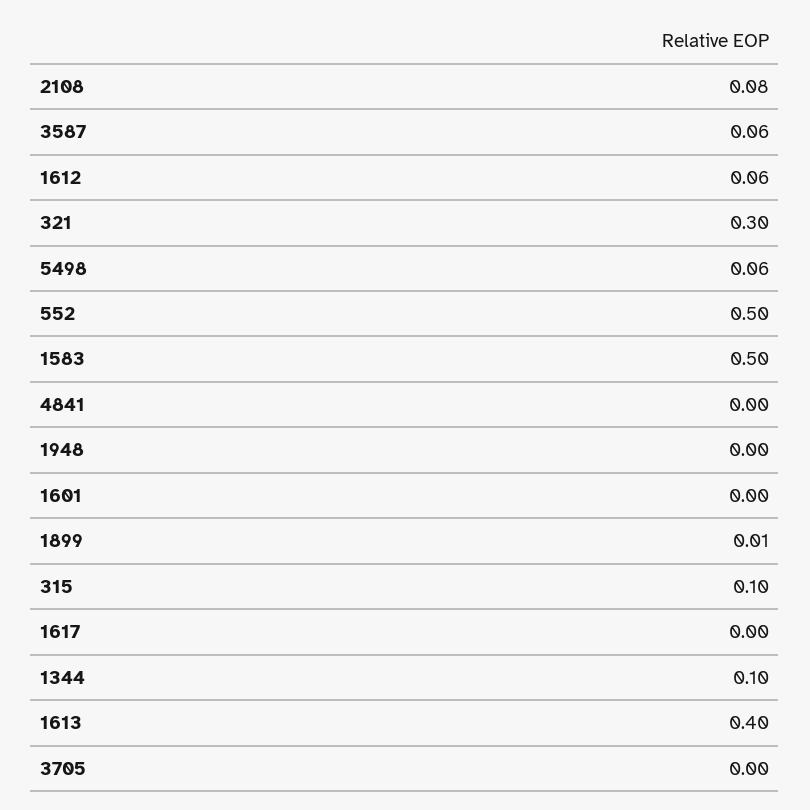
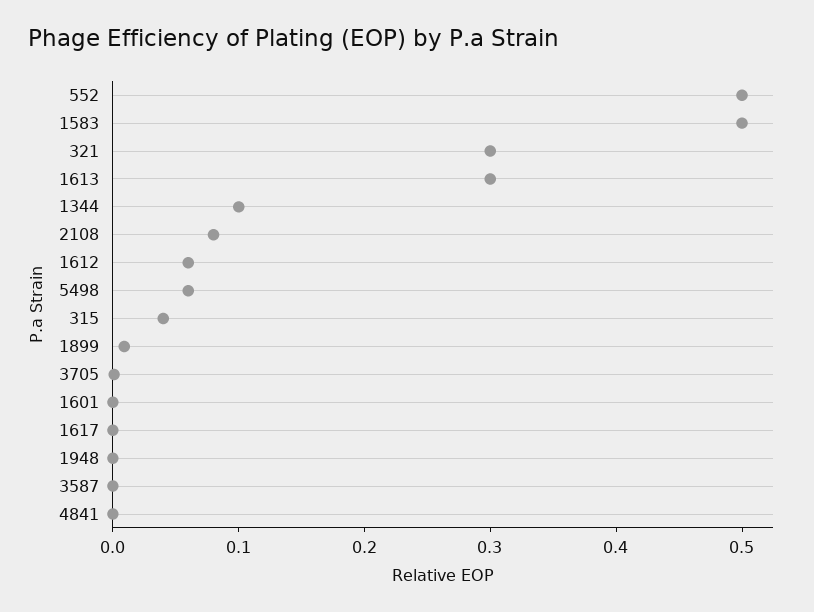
  {
    "2108": 0.08,
-   "3587": 0.06,
+   "3587": 0,
    "1612": 0.06,
    "321": 0.3,
    "5498": 0.06,
    "552": 0.5,
    "1583": 0.5,
    "4841": 0,
    "1948": 0,
    "1601": 0,
    "1899": 0.01,
-   "315": 0.1,
+   "315": 0.04,
    "1617": 0,
    "1344": 0.1,
-   "1613": 0.4,
+   "1613": 0.3,
    "3705": 0
  }

